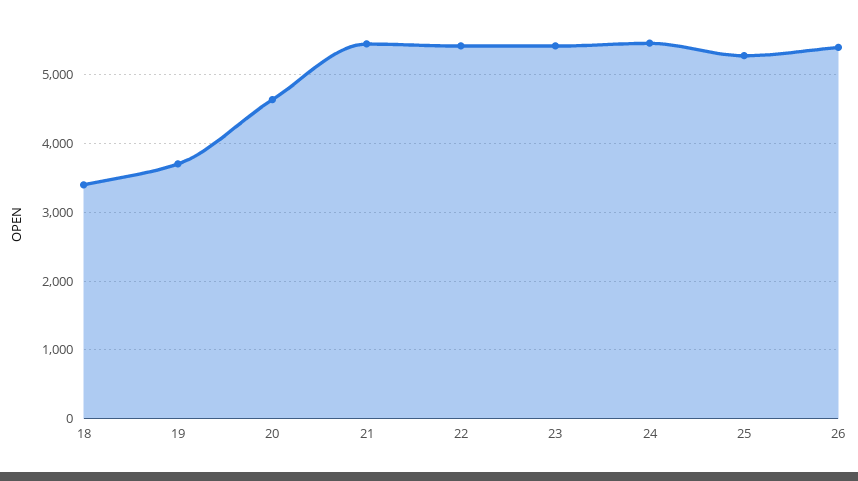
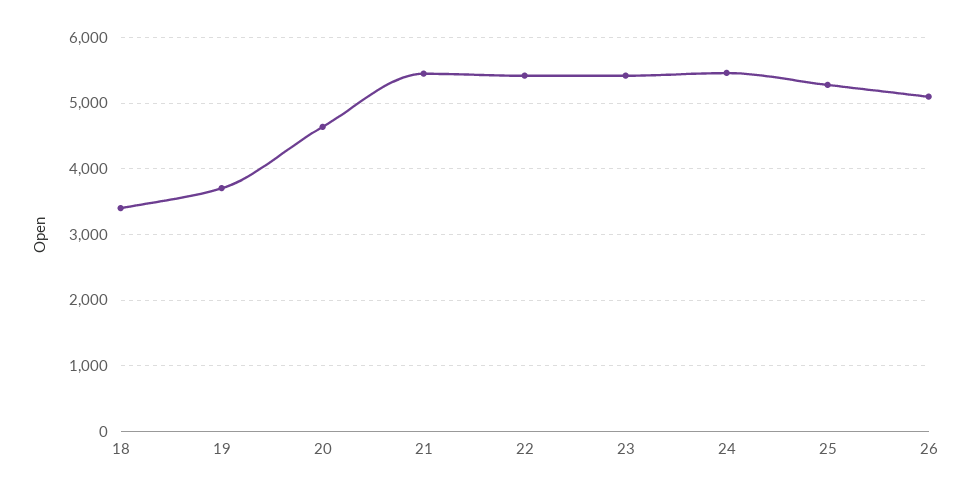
  {
    "18": 3400,
    "19": 3700,
    "20": 4600,
    "21": 5500,
    "22": 5400,
    "23": 5400,
    "24": 5500,
    "25": 5300,
-   "26": 5400
+   "26": 5100
  }

